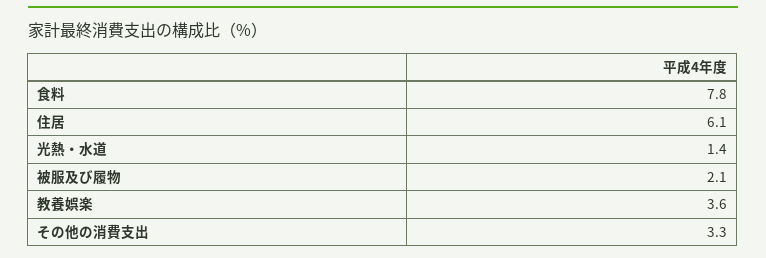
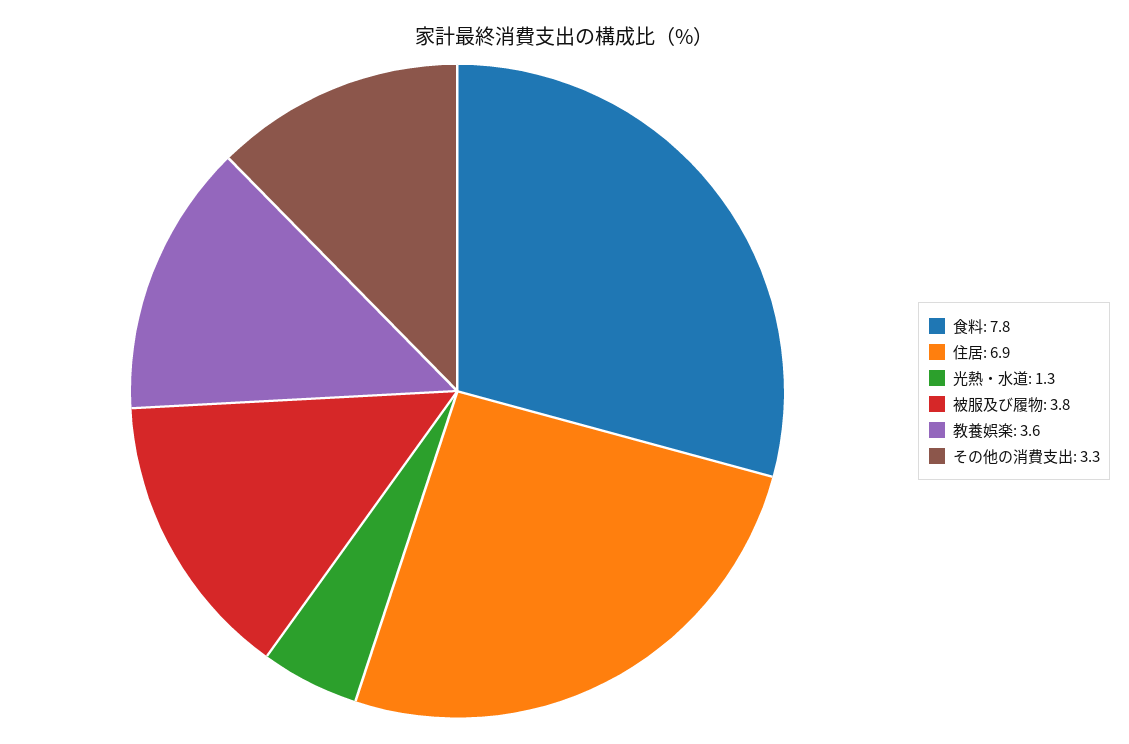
  {
    "食料": 7.8,
-   "住居": 6.1,
+   "住居": 6.9,
-   "光熱・水道": 1.4,
+   "光熱・水道": 1.3,
-   "被服及び履物": 2.1,
+   "被服及び履物": 3.8,
    "教養娯楽": 3.6,
    "その他の消費支出": 3.3
  }

